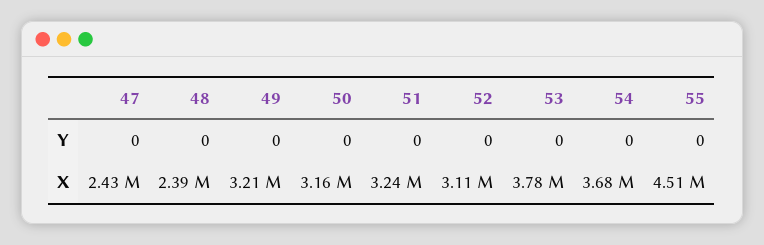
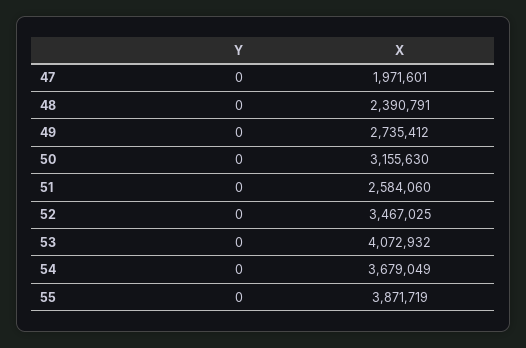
  {
    "47": {
      "Y": 0,
-     "X": 2430000
+     "X": 1971601
    },
    "48": {
      "Y": 0,
      "X": 2390791
    },
    "49": {
      "Y": 0,
-     "X": 3210000
+     "X": 2735412
    },
    "50": {
      "Y": 0,
      "X": 3155630
    },
    "51": {
      "Y": 0,
-     "X": 3240000
+     "X": 2584060
    },
    "52": {
      "Y": 0,
-     "X": 3110000
+     "X": 3467025
    },
    "53": {
      "Y": 0,
-     "X": 3780000
+     "X": 4072932
    },
    "54": {
      "Y": 0,
      "X": 3679049
    },
    "55": {
      "Y": 0,
-     "X": 4510000
+     "X": 3871719
    }
  }

